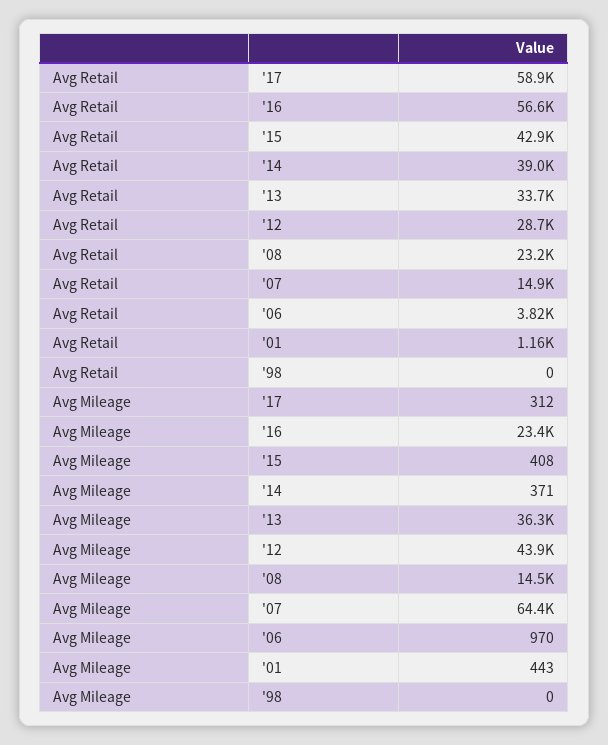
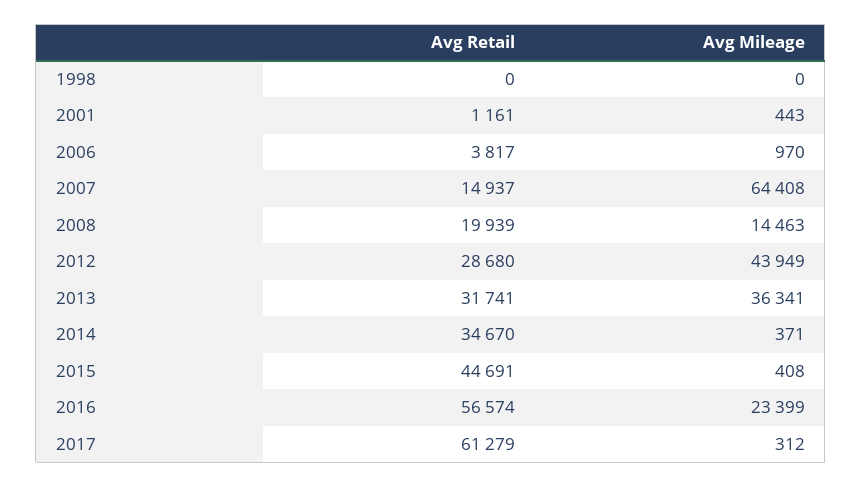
  {
    "Avg Retail": {
-     "'17": 58900,
+     "'17": 61279,
      "'16": 56574,
-     "'15": 42900,
+     "'15": 44691,
-     "'14": 39000,
+     "'14": 34670,
-     "'13": 33700,
+     "'13": 31741,
      "'12": 28680,
-     "'08": 23200,
+     "'08": 19939,
      "'07": 14937,
      "'06": 3817,
      "'01": 1161,
      "'98": 0
    },
    "Avg Mileage": {
      "'17": 312,
      "'16": 23399,
      "'15": 408,
      "'14": 371,
      "'13": 36341,
      "'12": 43949,
      "'08": 14463,
      "'07": 64408,
      "'06": 970,
      "'01": 443,
      "'98": 0
    }
  }

